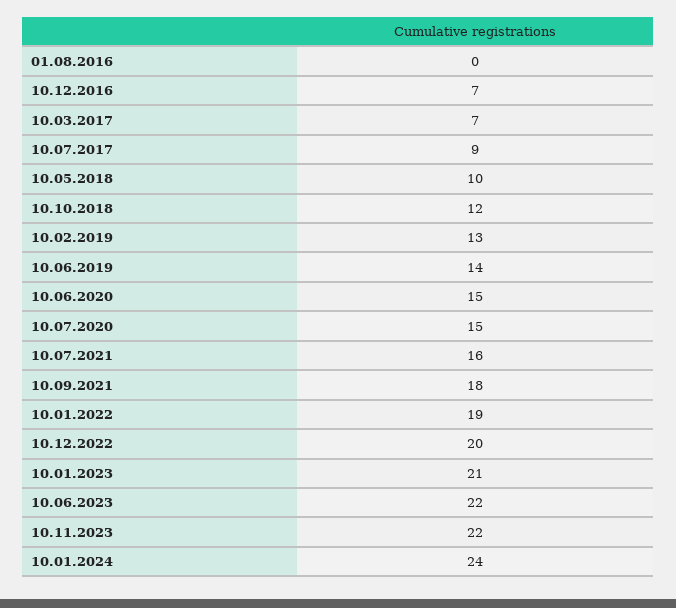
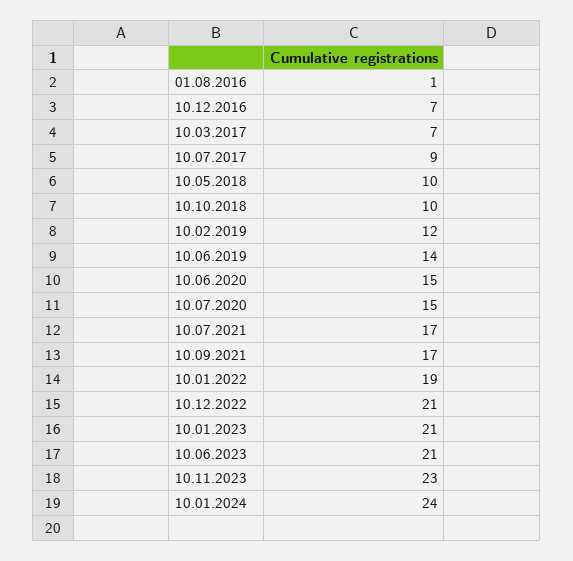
  {
-   "01.08.2016": 0,
+   "01.08.2016": 1,
    "10.12.2016": 7,
    "10.03.2017": 7,
    "10.07.2017": 9,
    "10.05.2018": 10,
-   "10.10.2018": 12,
+   "10.10.2018": 10,
-   "10.02.2019": 13,
+   "10.02.2019": 12,
    "10.06.2019": 14,
    "10.06.2020": 15,
    "10.07.2020": 15,
-   "10.07.2021": 16,
+   "10.07.2021": 17,
-   "10.09.2021": 18,
+   "10.09.2021": 17,
    "10.01.2022": 19,
-   "10.12.2022": 20,
+   "10.12.2022": 21,
    "10.01.2023": 21,
-   "10.06.2023": 22,
+   "10.06.2023": 21,
-   "10.11.2023": 22,
+   "10.11.2023": 23,
    "10.01.2024": 24
  }

